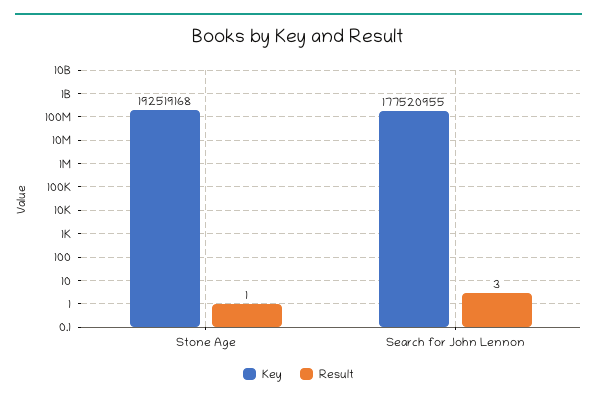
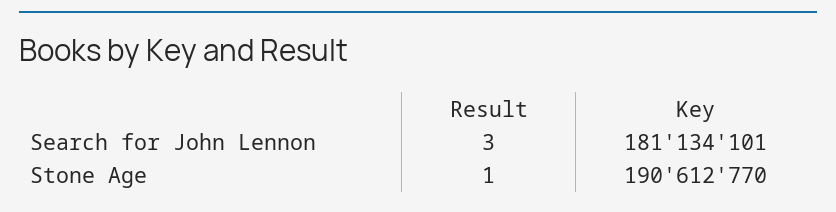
  {
    "Key": {
-     "Stone Age": 192519168,
+     "Stone Age": 190612770,
-     "Search for John Lennon": 177520955
+     "Search for John Lennon": 181134101
    },
    "Result": {
      "Stone Age": 1,
      "Search for John Lennon": 3
    }
  }

